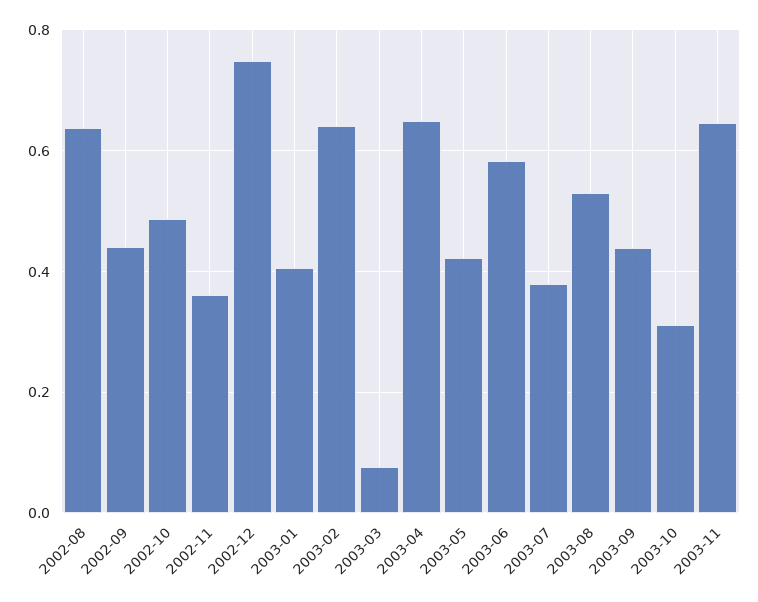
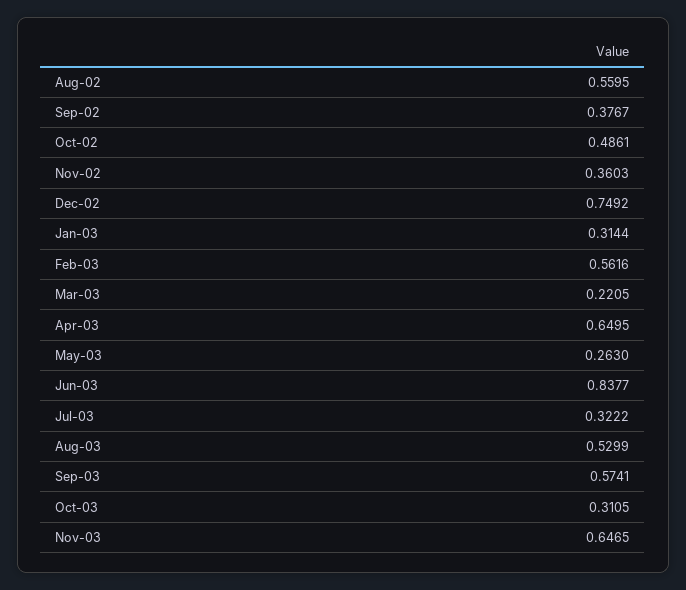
  {
-   "2002-08": 0.64,
+   "2002-08": 0.5595,
-   "2002-09": 0.44,
+   "2002-09": 0.3767,
    "2002-10": 0.4861,
    "2002-11": 0.3603,
    "2002-12": 0.7492,
-   "2003-01": 0.4,
+   "2003-01": 0.3144,
-   "2003-02": 0.64,
+   "2003-02": 0.5616,
-   "2003-03": 0.08,
+   "2003-03": 0.2205,
    "2003-04": 0.6495,
-   "2003-05": 0.42,
+   "2003-05": 0.263,
-   "2003-06": 0.58,
+   "2003-06": 0.8377,
-   "2003-07": 0.38,
+   "2003-07": 0.3222,
    "2003-08": 0.5299,
-   "2003-09": 0.44,
+   "2003-09": 0.5741,
    "2003-10": 0.3105,
    "2003-11": 0.6465
  }

